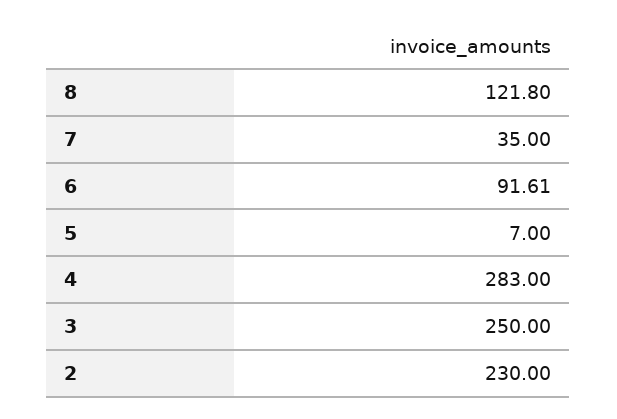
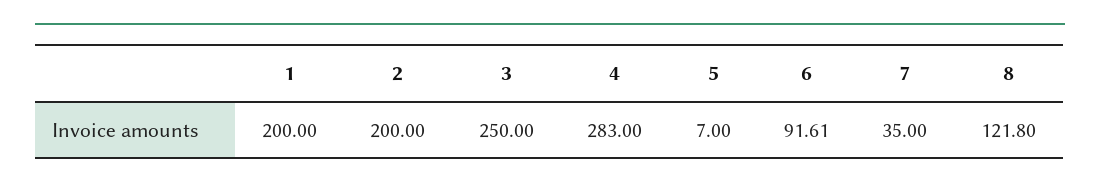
  {
    "8": 121.8,
    "7": 35,
    "6": 91.61,
    "5": 7,
    "4": 283,
    "3": 250,
-   "2": 230
+   "2": 200,
+   "1": 200
  }

